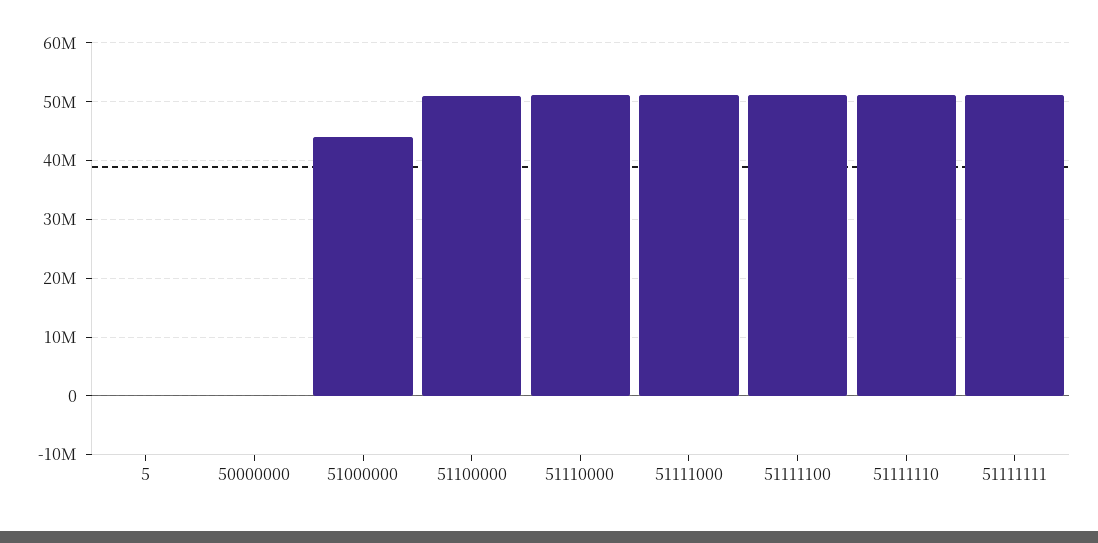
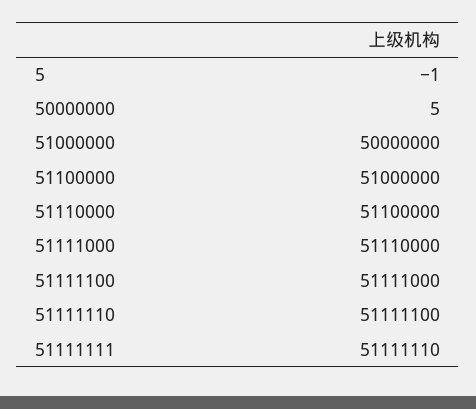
  {
    "5": -1,
    "50000000": 5,
-   "51000000": 44000000,
+   "51000000": 50000000,
    "51100000": 51000000,
    "51110000": 51100000,
    "51111000": 51110000,
    "51111100": 51111000,
    "51111110": 51111100,
    "51111111": 51111110
  }

